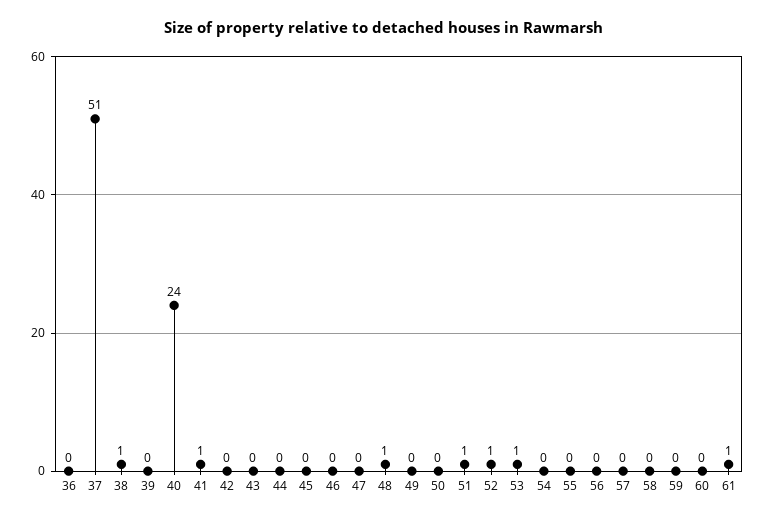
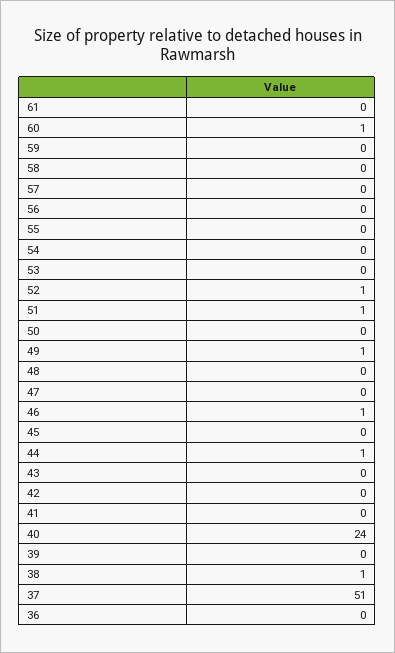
  {
    "36": 0,
    "37": 51,
    "38": 1,
    "39": 0,
    "40": 24,
-   "41": 1,
+   "41": 0,
    "42": 0,
    "43": 0,
-   "44": 0,
+   "44": 1,
    "45": 0,
-   "46": 0,
+   "46": 1,
    "47": 0,
-   "48": 1,
+   "48": 0,
-   "49": 0,
+   "49": 1,
    "50": 0,
    "51": 1,
    "52": 1,
-   "53": 1,
+   "53": 0,
    "54": 0,
    "55": 0,
    "56": 0,
    "57": 0,
    "58": 0,
    "59": 0,
-   "60": 0,
+   "60": 1,
-   "61": 1
+   "61": 0
  }

